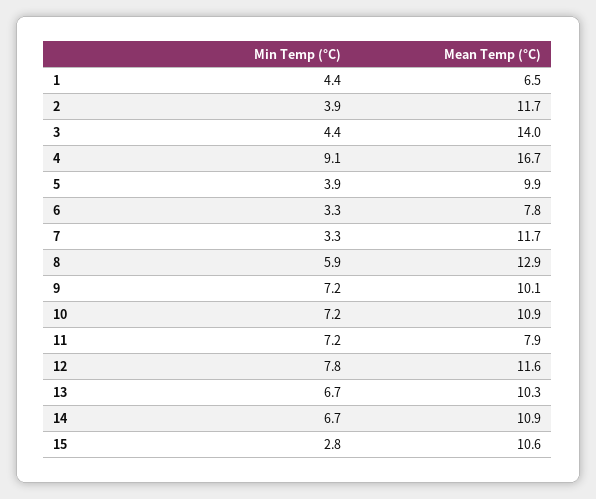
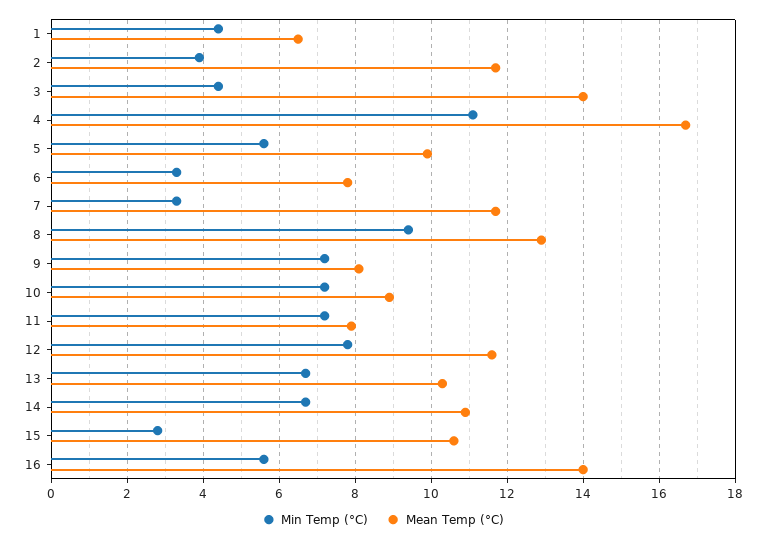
  {
    "Min Temp (°C)": {
      "1": 4.4,
      "2": 3.9,
      "3": 4.4,
-     "4": 9.1,
+     "4": 11,
-     "5": 3.9,
+     "5": 5.5,
      "6": 3.3,
      "7": 3.3,
-     "8": 5.9,
+     "8": 9.5,
      "9": 7.2,
      "10": 7.2,
      "11": 7.2,
      "12": 7.8,
      "13": 6.7,
      "14": 6.7,
-     "15": 2.8
+     "15": 2.8,
+     "16": 5.5
    },
    "Mean Temp (°C)": {
      "1": 6.5,
      "2": 11.7,
      "3": 14,
      "4": 16.7,
      "5": 9.9,
      "6": 7.8,
      "7": 11.7,
      "8": 12.9,
-     "9": 10.1,
+     "9": 8,
-     "10": 10.9,
+     "10": 9,
      "11": 7.9,
      "12": 11.6,
      "13": 10.3,
      "14": 10.9,
-     "15": 10.6
+     "15": 10.6,
+     "16": 14
    }
  }

